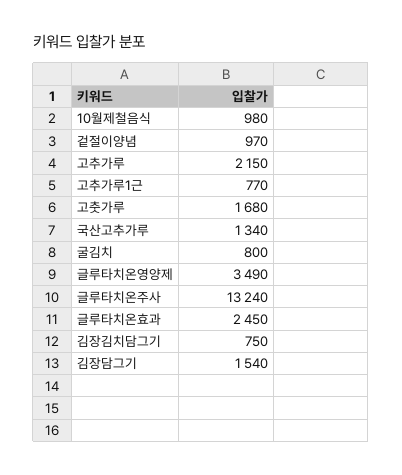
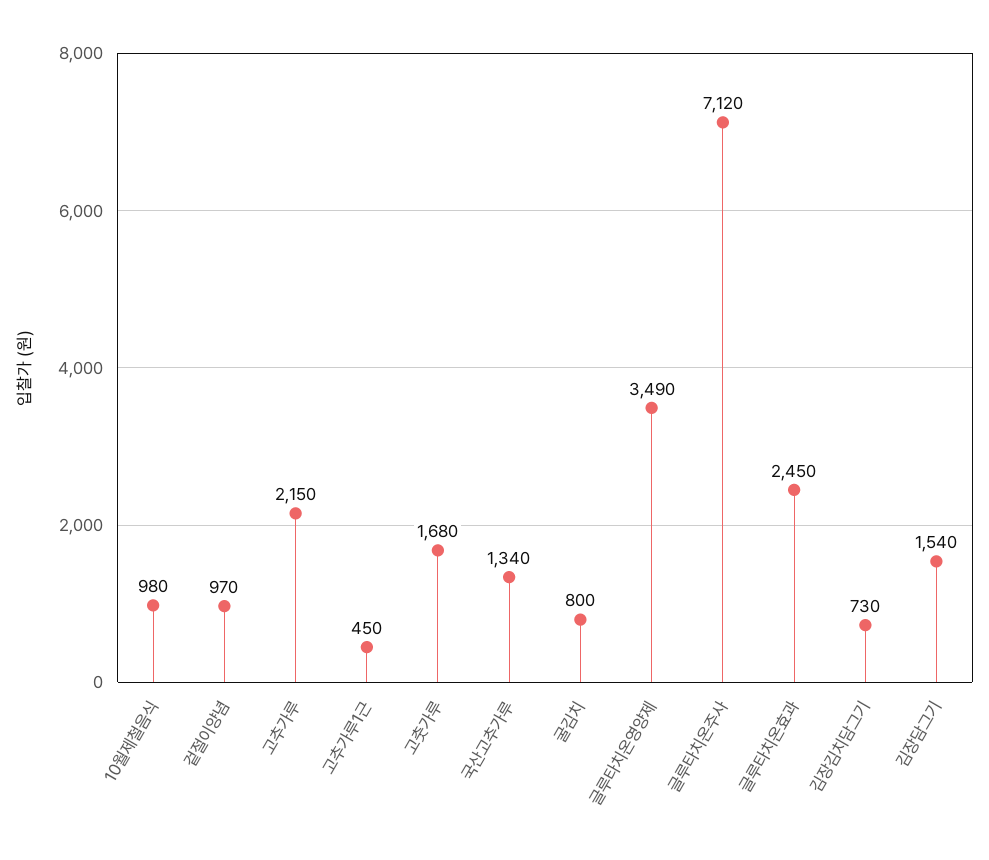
  {
    "10월제철음식": 980,
    "겉절이양념": 970,
    "고추가루": 2150,
-   "고추가루1근": 770,
+   "고추가루1근": 450,
    "고춧가루": 1680,
    "국산고추가루": 1340,
    "굴김치": 800,
    "글루타치온영양제": 3490,
-   "글루타치온주사": 13240,
+   "글루타치온주사": 7120,
    "글루타치온효과": 2450,
-   "김장김치담그기": 750,
+   "김장김치담그기": 730,
    "김장담그기": 1540
  }

